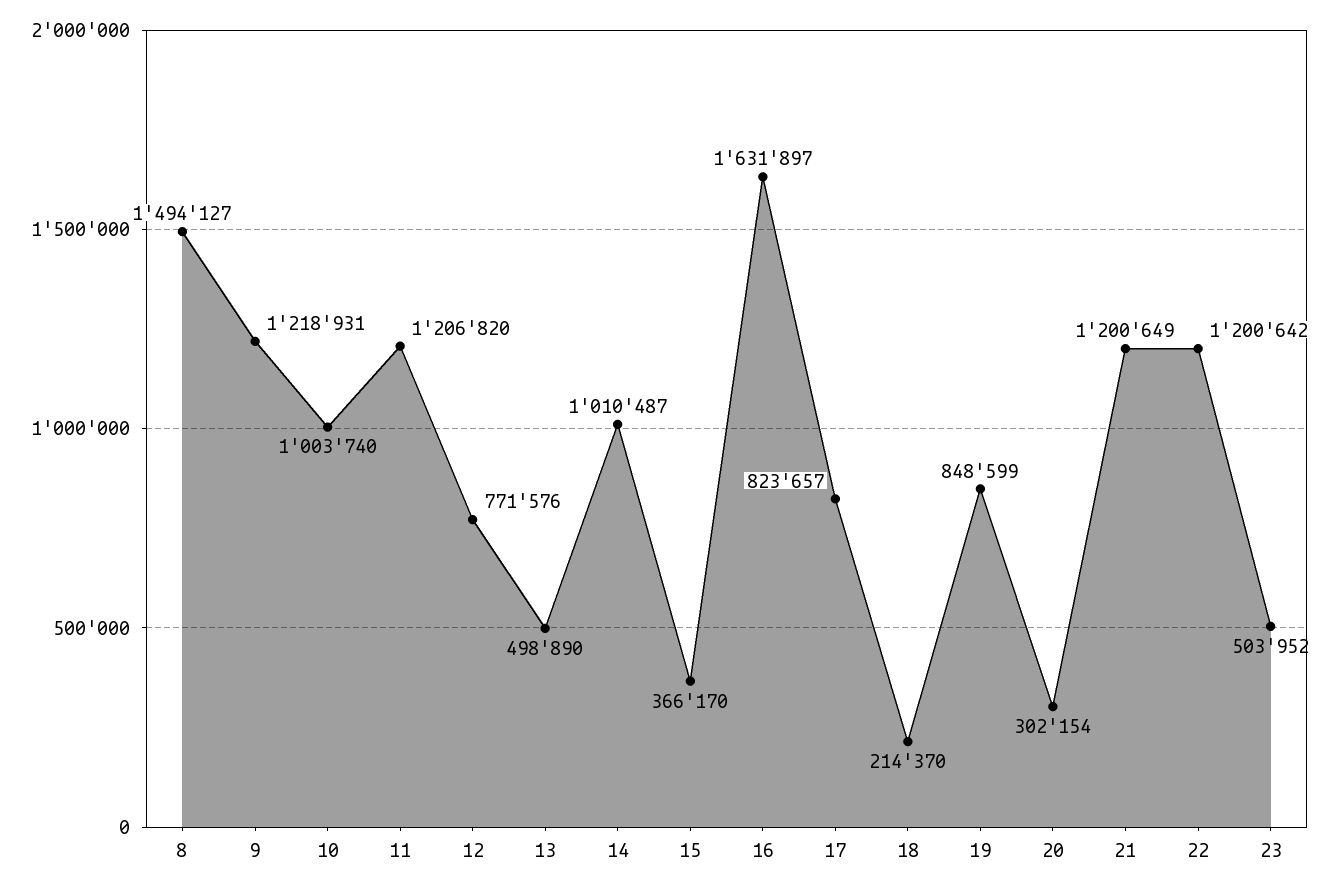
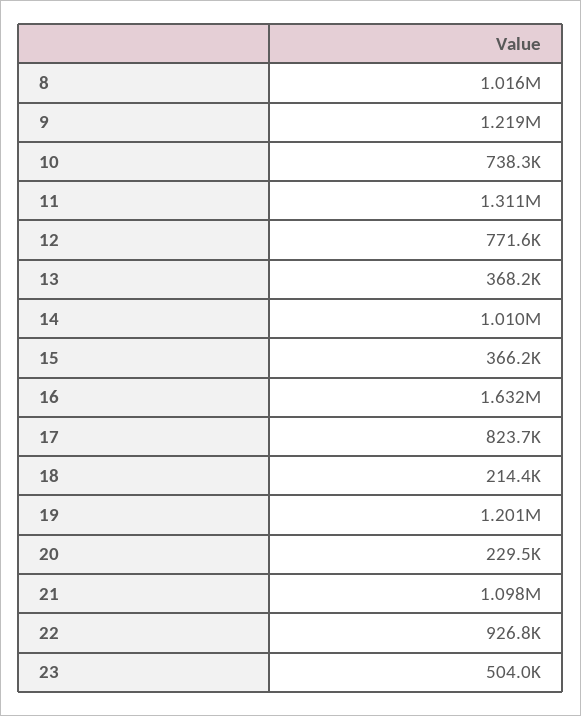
  {
-   "8": 1494127,
+   "8": 1016000,
    "9": 1218931,
-   "10": 1003740,
+   "10": 738300,
-   "11": 1206820,
+   "11": 1311000,
    "12": 771576,
-   "13": 498890,
+   "13": 368200,
    "14": 1010487,
    "15": 366170,
    "16": 1631897,
    "17": 823657,
    "18": 214370,
-   "19": 848599,
+   "19": 1201000,
-   "20": 302154,
+   "20": 229500,
-   "21": 1200649,
+   "21": 1098000,
-   "22": 1200642,
+   "22": 926800,
    "23": 503952
  }

